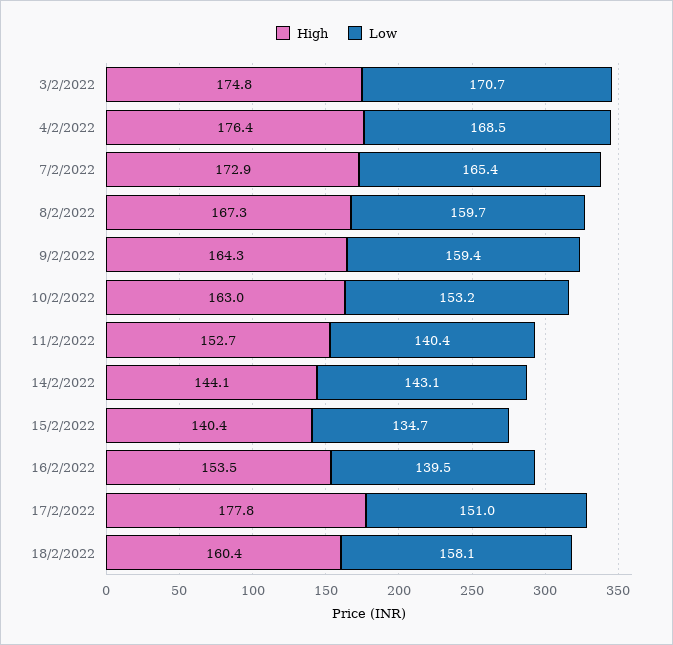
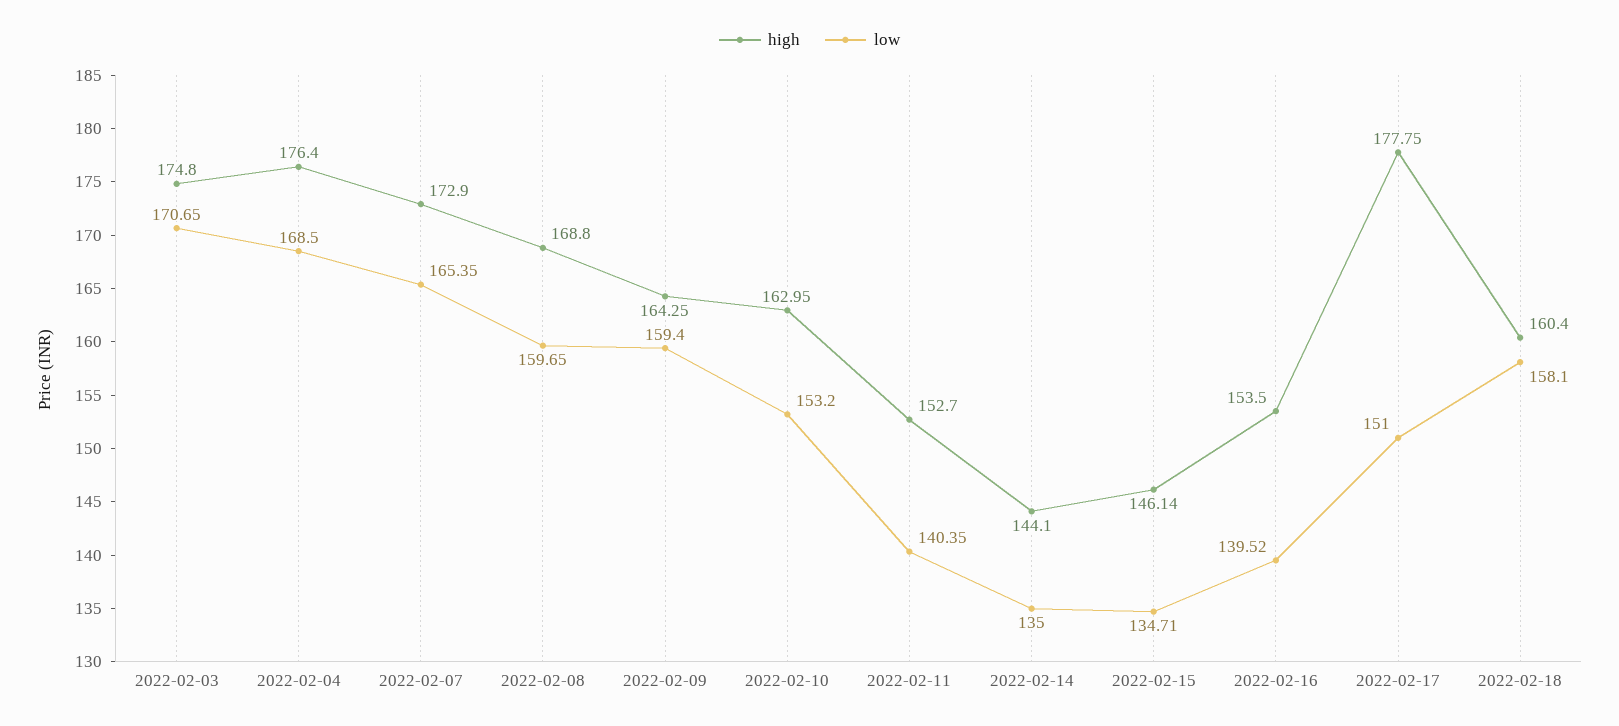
  {
    "High": {
      "3/2/2022": 174.8,
      "4/2/2022": 176.4,
      "7/2/2022": 172.9,
-     "8/2/2022": 167.3,
+     "8/2/2022": 168.8,
      "9/2/2022": 164.25,
      "10/2/2022": 162.95,
      "11/2/2022": 152.7,
      "14/2/2022": 144.1,
-     "15/2/2022": 140.4,
+     "15/2/2022": 146.14,
      "16/2/2022": 153.5,
      "17/2/2022": 177.75,
      "18/2/2022": 160.4
    },
    "Low": {
      "3/2/2022": 170.65,
      "4/2/2022": 168.5,
      "7/2/2022": 165.35,
      "8/2/2022": 159.65,
      "9/2/2022": 159.4,
      "10/2/2022": 153.2,
      "11/2/2022": 140.35,
-     "14/2/2022": 143.1,
+     "14/2/2022": 135,
      "15/2/2022": 134.71,
      "16/2/2022": 139.52,
      "17/2/2022": 151,
      "18/2/2022": 158.1
    }
  }

